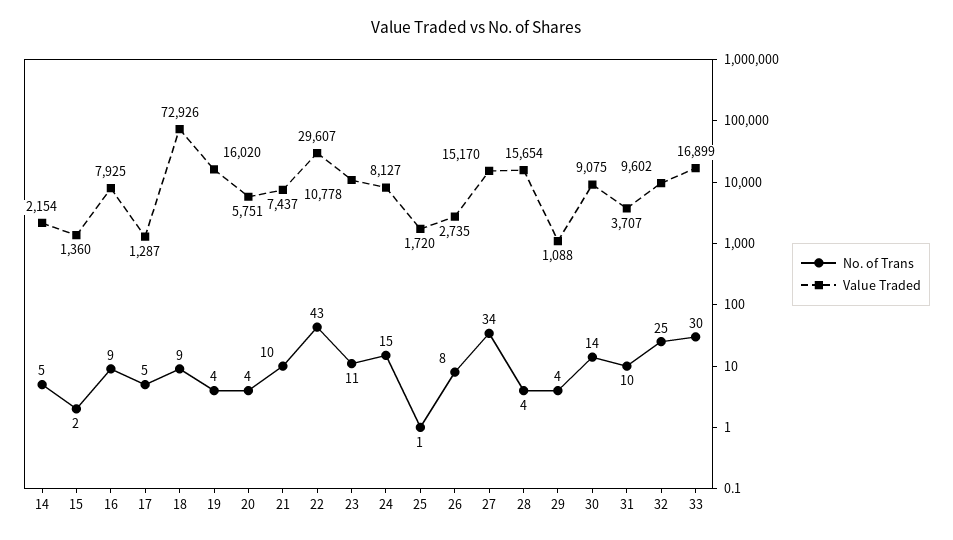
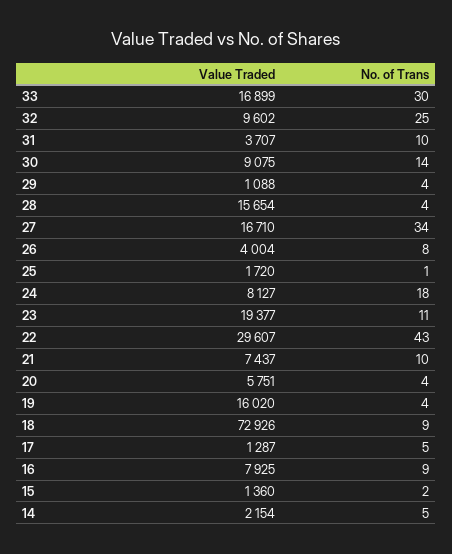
  {
    "No. of Trans": {
      "14": 5,
      "15": 2,
      "16": 9,
      "17": 5,
      "18": 9,
      "19": 4,
      "20": 4,
      "21": 10,
      "22": 43,
      "23": 11,
-     "24": 15,
+     "24": 18,
      "25": 1,
      "26": 8,
      "27": 34,
      "28": 4,
      "29": 4,
      "30": 14,
      "31": 10,
      "32": 25,
      "33": 30
    },
    "Value Traded": {
      "14": 2154,
      "15": 1360,
      "16": 7925,
      "17": 1287,
      "18": 72926,
      "19": 16020,
      "20": 5751,
      "21": 7437,
      "22": 29607,
-     "23": 10778,
+     "23": 19377,
      "24": 8127,
      "25": 1720,
-     "26": 2735,
+     "26": 4004,
-     "27": 15170,
+     "27": 16710,
      "28": 15654,
      "29": 1088,
      "30": 9075,
      "31": 3707,
      "32": 9602,
      "33": 16899
    }
  }

